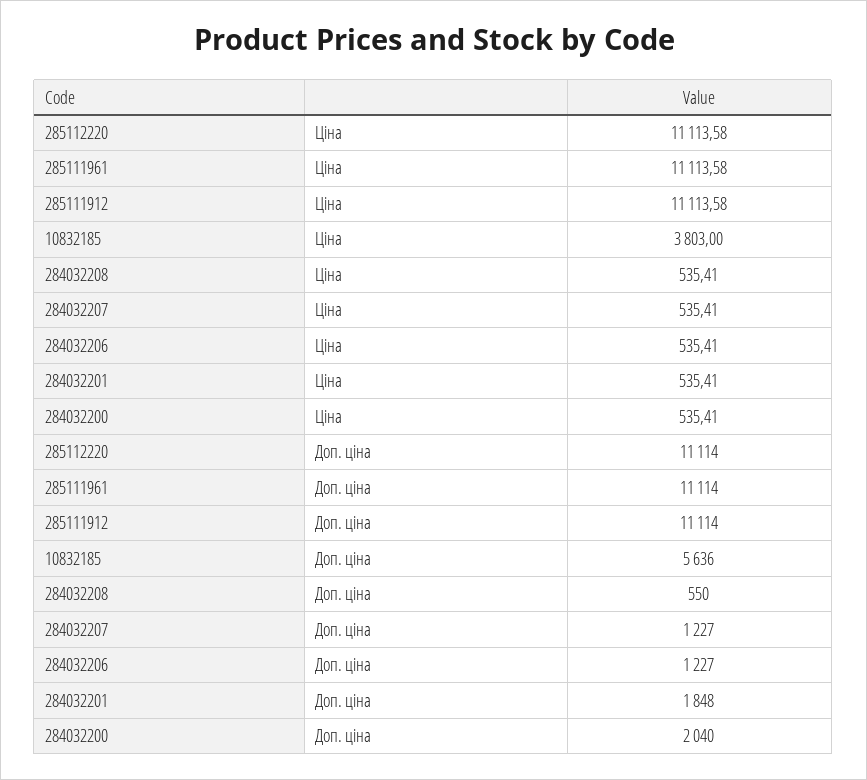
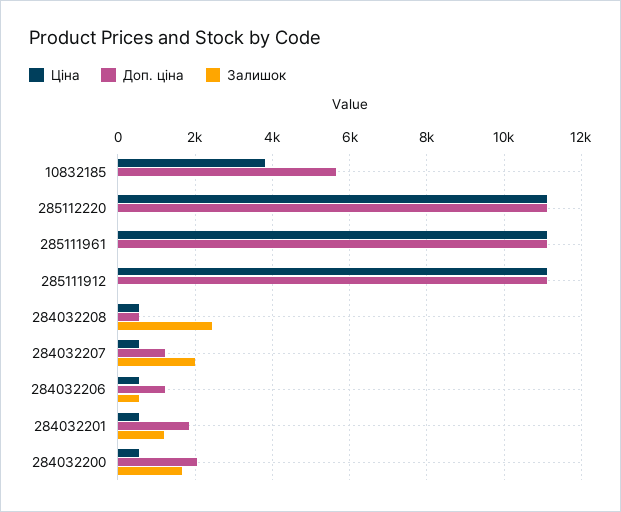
  {
    "Ціна": {
      "285112220": 11113.58,
      "285111961": 11113.58,
      "285111912": 11113.58,
      "10832185": 3803,
      "284032208": 535.41,
      "284032207": 535.41,
      "284032206": 535.41,
      "284032201": 535.41,
      "284032200": 535.41
    },
    "Доп. ціна": {
      "285112220": 11114,
      "285111961": 11114,
      "285111912": 11114,
      "10832185": 5636,
      "284032208": 550,
      "284032207": 1227,
      "284032206": 1227,
      "284032201": 1848,
      "284032200": 2040
-   }
+   },
+   "Залишок": {
+     "10832185": 0,
+     "285112220": 0,
+     "285111961": 0,
+     "285111912": 0,
+     "284032208": 2400,
+     "284032207": 2000,
+     "284032206": 600,
+     "284032201": 1200,
+     "284032200": 1600
+   }
  }

